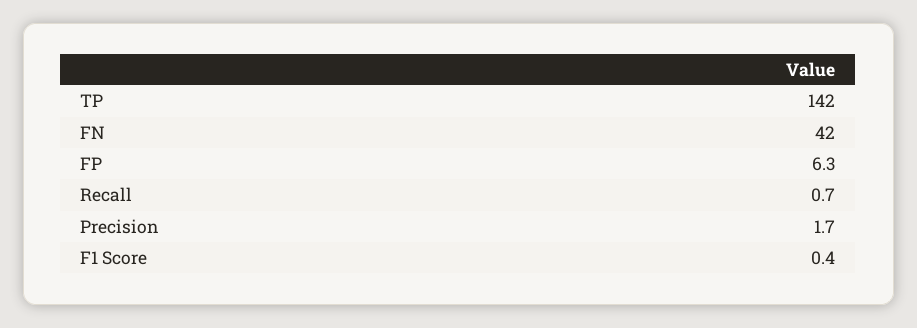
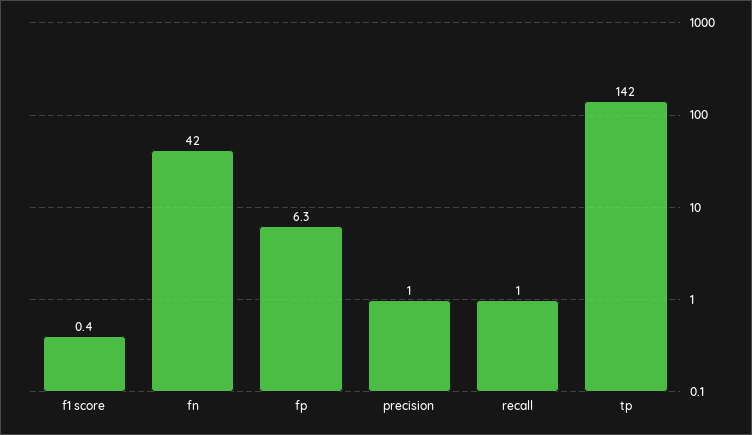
  {
    "TP": 142,
    "FN": 42,
    "FP": 6.3,
-   "Recall": 0.7,
+   "Recall": 1,
-   "Precision": 1.7,
+   "Precision": 1,
    "F1 Score": 0.4
  }

